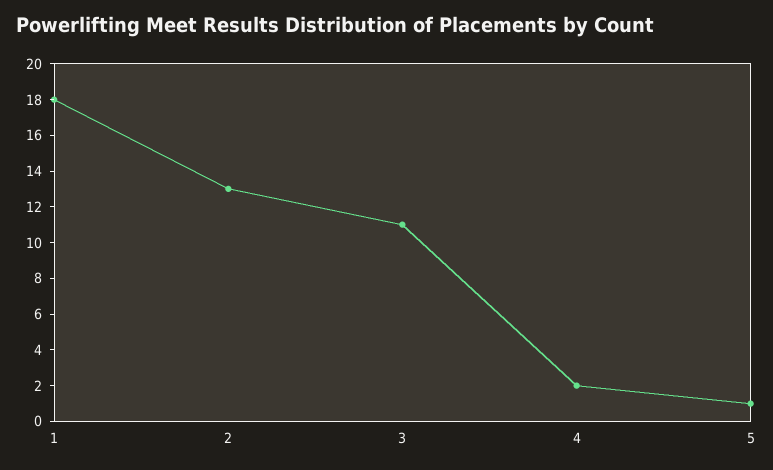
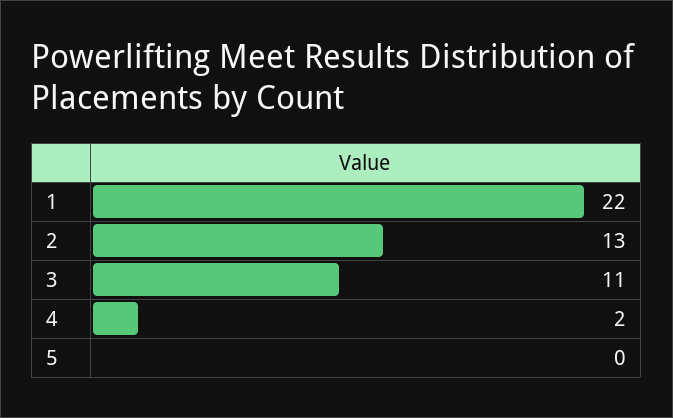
  {
-   "1": 18,
+   "1": 22,
    "2": 13,
    "3": 11,
    "4": 2,
-   "5": 1
+   "5": 0
  }

